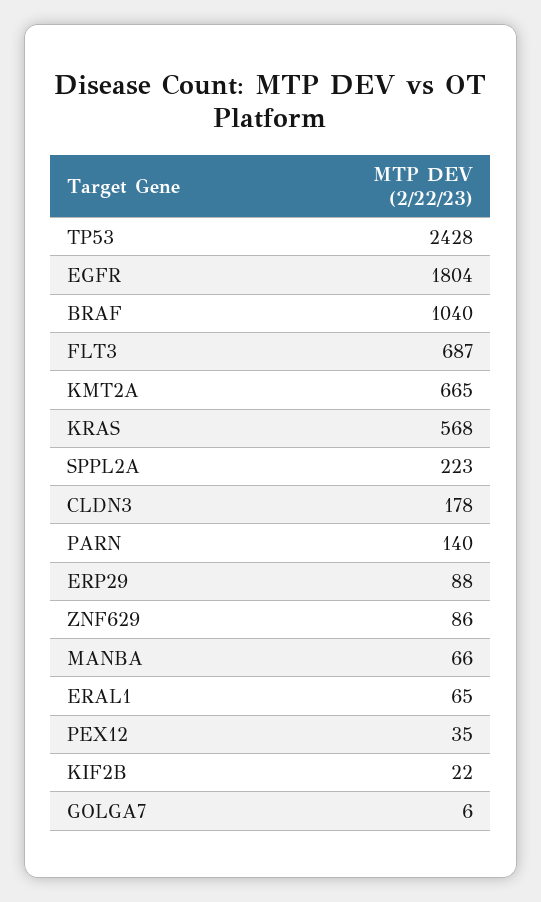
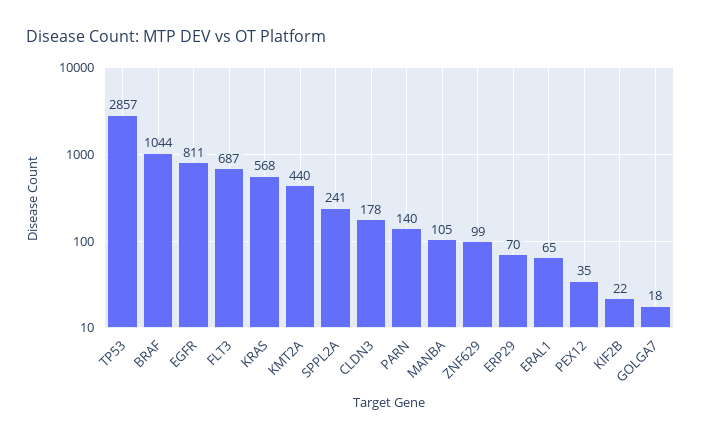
  {
-   "TP53": 2428,
+   "TP53": 2857,
-   "EGFR": 1804,
+   "EGFR": 811,
-   "BRAF": 1040,
+   "BRAF": 1044,
    "FLT3": 687,
-   "KMT2A": 665,
+   "KMT2A": 440,
    "KRAS": 568,
-   "SPPL2A": 223,
+   "SPPL2A": 241,
    "CLDN3": 178,
    "PARN": 140,
-   "ERP29": 88,
+   "ERP29": 70,
-   "ZNF629": 86,
+   "ZNF629": 99,
-   "MANBA": 66,
+   "MANBA": 105,
    "ERAL1": 65,
    "PEX12": 35,
    "KIF2B": 22,
-   "GOLGA7": 6
+   "GOLGA7": 18
  }

